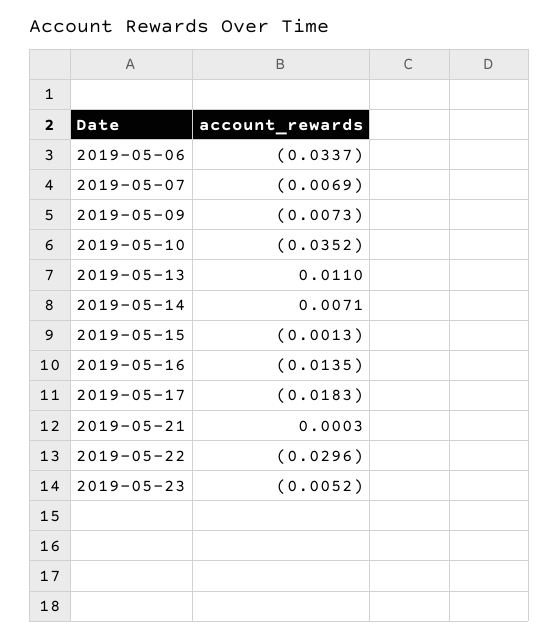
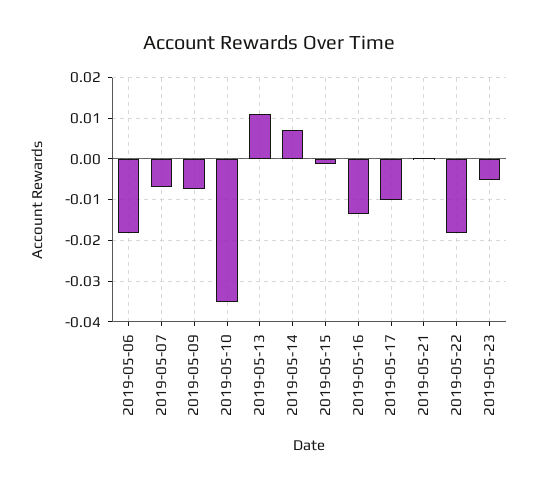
  {
-   "2019-05-06": -0.0337,
+   "2019-05-06": -0.018,
    "2019-05-07": -0.0069,
    "2019-05-09": -0.0073,
    "2019-05-10": -0.0352,
    "2019-05-13": 0.011,
    "2019-05-14": 0.0071,
    "2019-05-15": -0.0013,
    "2019-05-16": -0.0135,
-   "2019-05-17": -0.0183,
+   "2019-05-17": -0.01,
    "2019-05-21": 0.0003,
-   "2019-05-22": -0.0296,
+   "2019-05-22": -0.018,
    "2019-05-23": -0.0052
  }

